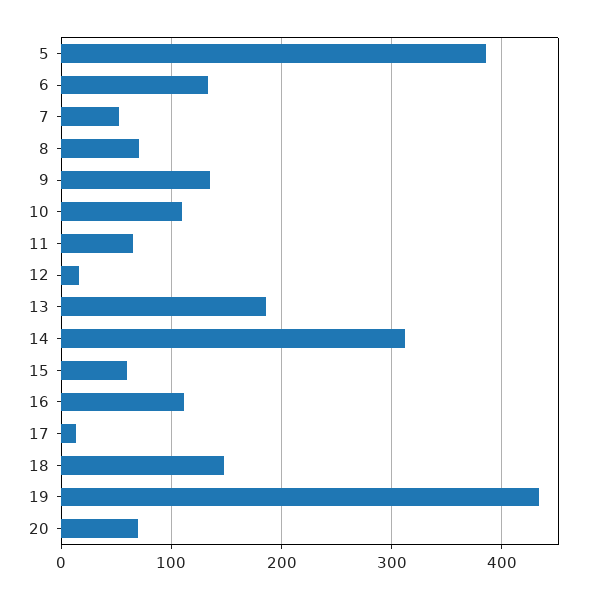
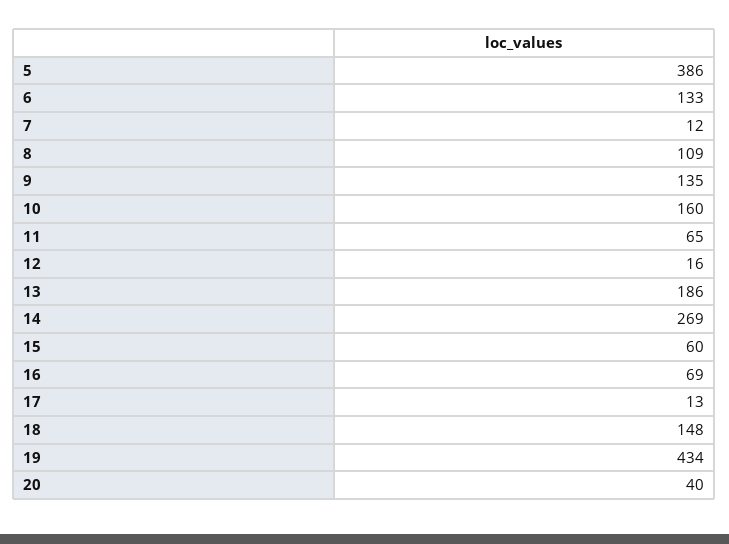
  {
    "5": 386,
    "6": 133,
-   "7": 50,
+   "7": 12,
-   "8": 70,
+   "8": 109,
    "9": 135,
-   "10": 110,
+   "10": 160,
    "11": 65,
    "12": 16,
    "13": 186,
-   "14": 310,
+   "14": 269,
    "15": 60,
-   "16": 110,
+   "16": 69,
    "17": 13,
    "18": 148,
    "19": 434,
-   "20": 70
+   "20": 40
  }

